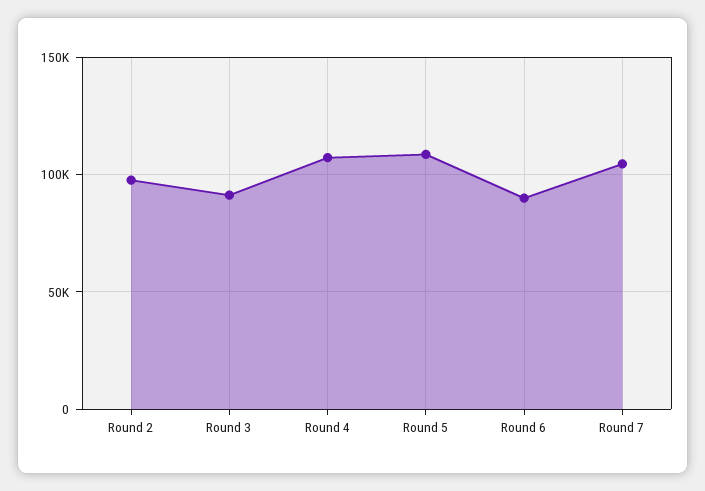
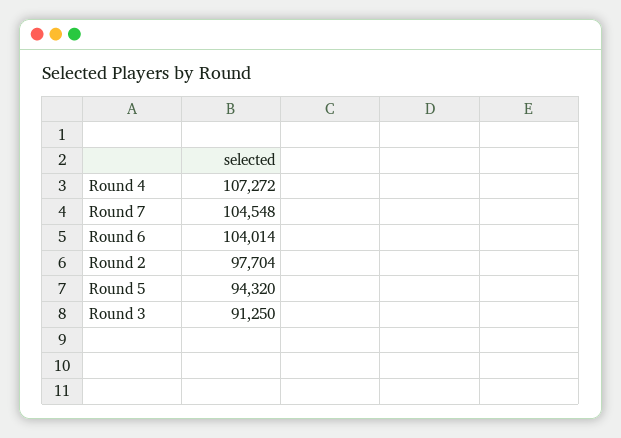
  {
    "Round 2": 97704,
    "Round 3": 91250,
    "Round 4": 107272,
-   "Round 5": 110000,
+   "Round 5": 94320,
-   "Round 6": 90000,
+   "Round 6": 104014,
    "Round 7": 104548
  }

